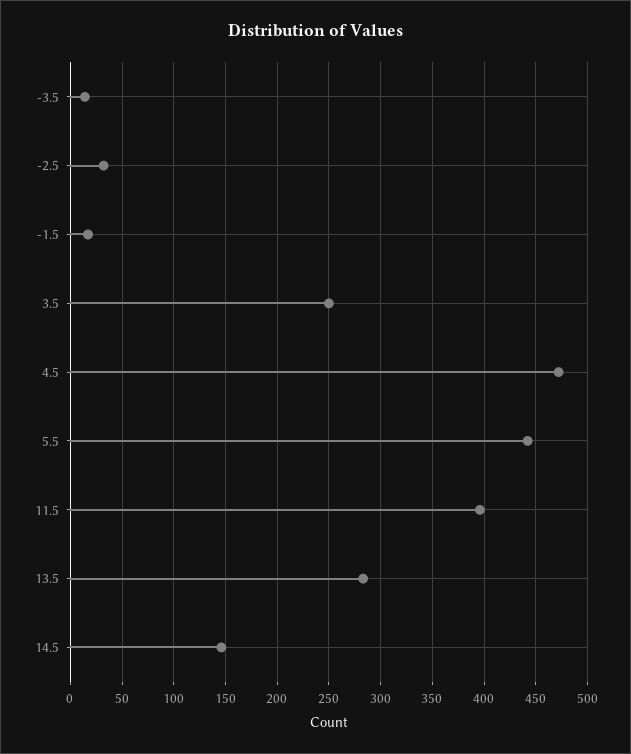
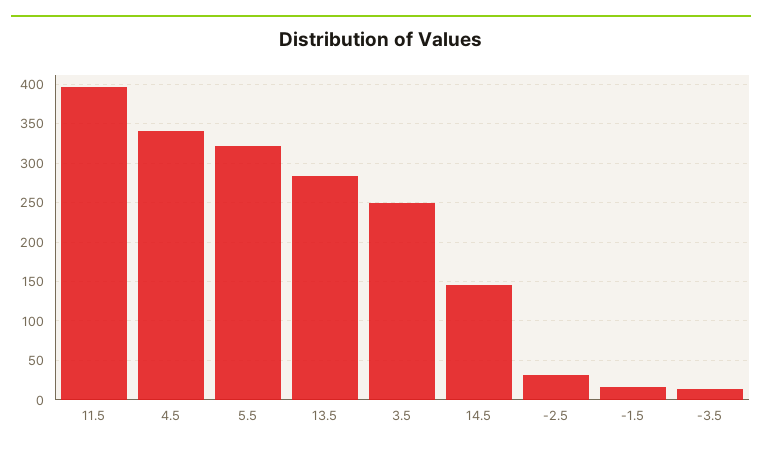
  {
    "-3.5": 10,
    "-2.5": 30,
    "-1.5": 20,
    "3.5": 250,
-   "4.5": 470,
+   "4.5": 340,
-   "5.5": 440,
+   "5.5": 320,
    "11.5": 400,
    "13.5": 280,
    "14.5": 150
  }

